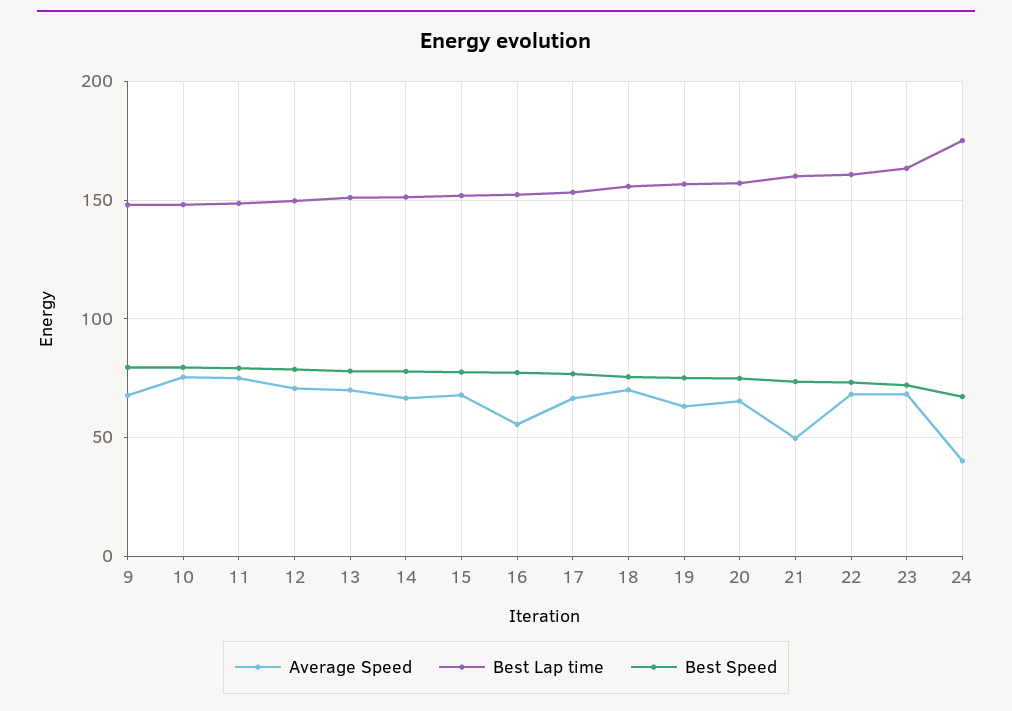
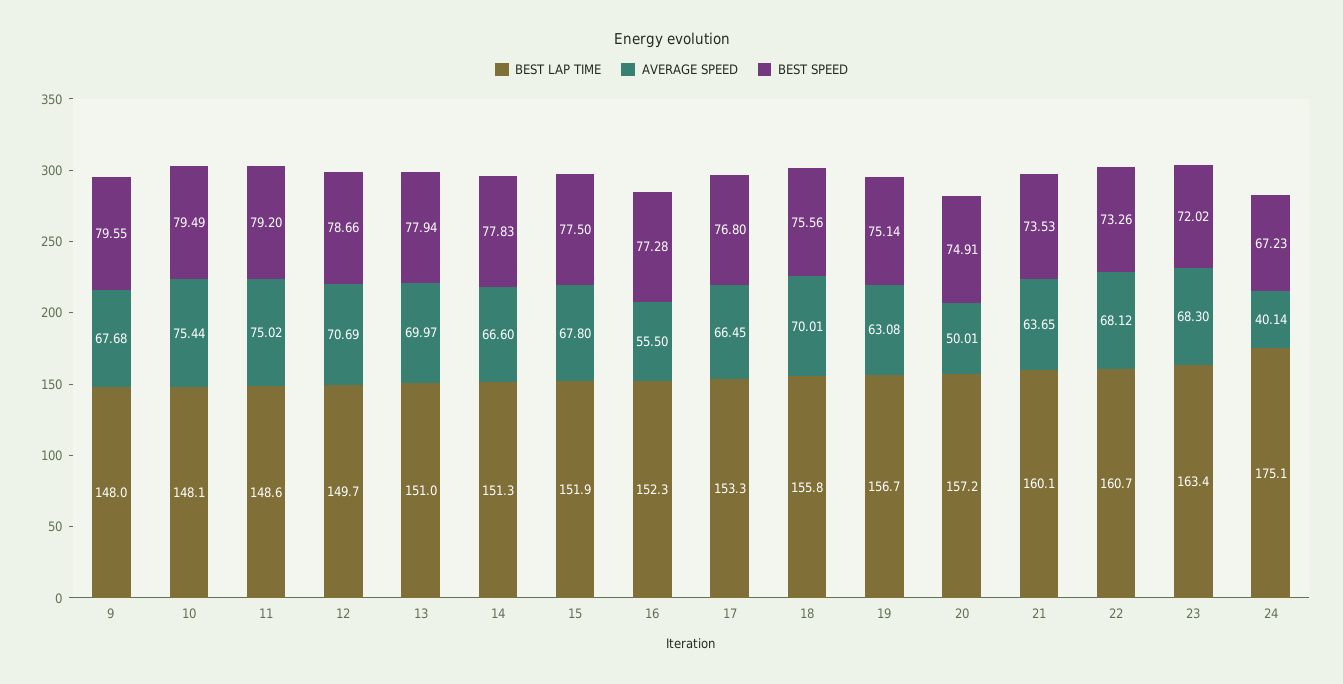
  {
    "Average Speed": {
      "9": 67.68,
      "10": 75.44,
      "11": 75.02,
      "12": 70.69,
      "13": 69.97,
      "14": 66.6,
      "15": 67.8,
      "16": 55.5,
      "17": 66.45,
      "18": 70.01,
      "19": 63.08,
-     "20": 65,
+     "20": 50.01,
-     "21": 50,
+     "21": 63.65,
      "22": 68.12,
      "23": 68.3,
      "24": 40.14
    },
    "Best Lap time": {
      "9": 148,
      "10": 148.1,
      "11": 148.6,
      "12": 149.7,
      "13": 151,
      "14": 151.3,
      "15": 151.9,
      "16": 152.3,
      "17": 153.3,
      "18": 155.8,
      "19": 156.7,
      "20": 157.2,
      "21": 160.1,
      "22": 160.7,
      "23": 163.4,
      "24": 175.1
    },
    "Best Speed": {
      "9": 79.55,
      "10": 79.49,
      "11": 79.2,
      "12": 78.66,
      "13": 77.94,
      "14": 77.83,
      "15": 77.5,
      "16": 77.28,
      "17": 76.8,
      "18": 75.56,
      "19": 75.14,
      "20": 74.91,
      "21": 73.53,
      "22": 73.26,
      "23": 72.02,
      "24": 67.23
    }
  }

